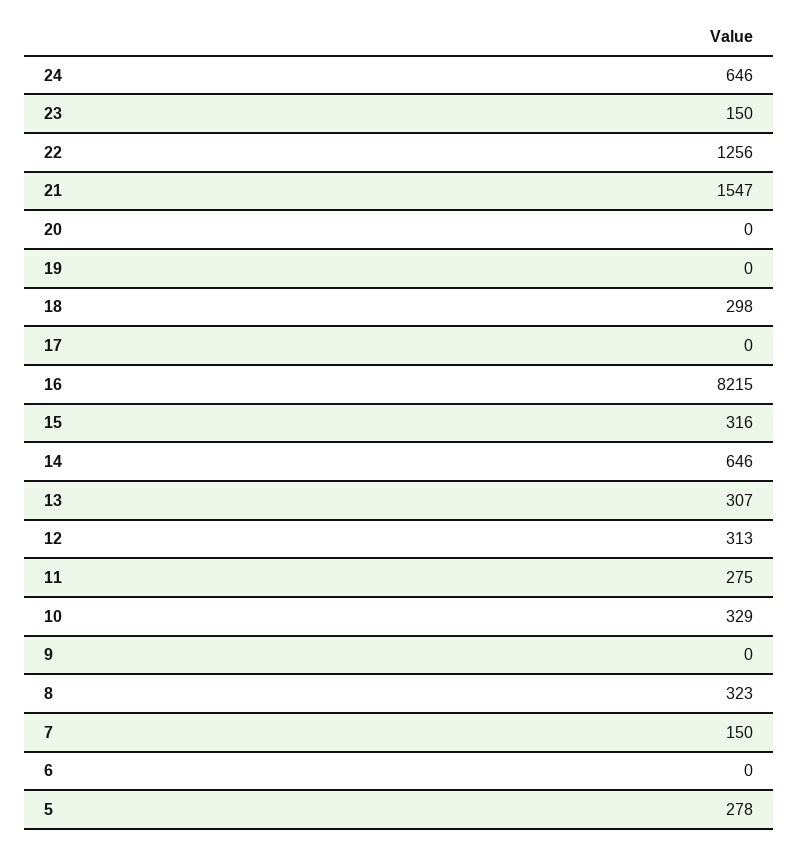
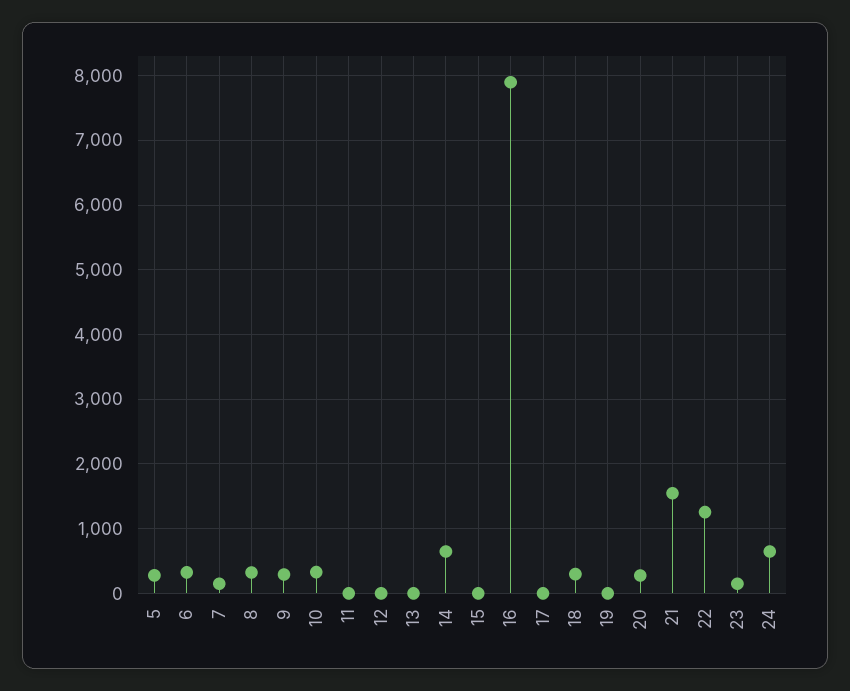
  {
    "24": 646,
    "23": 150,
    "22": 1256,
    "21": 1547,
-   "20": 0,
+   "20": 300,
    "19": 0,
    "18": 298,
    "17": 0,
-   "16": 8215,
+   "16": 7900,
-   "15": 316,
+   "15": 0,
    "14": 646,
-   "13": 307,
+   "13": 0,
-   "12": 313,
+   "12": 0,
-   "11": 275,
+   "11": 0,
    "10": 329,
-   "9": 0,
+   "9": 300,
    "8": 323,
    "7": 150,
-   "6": 0,
+   "6": 300,
    "5": 278
  }

